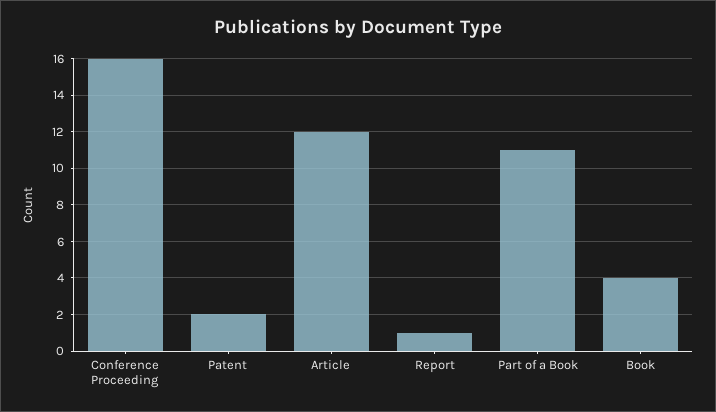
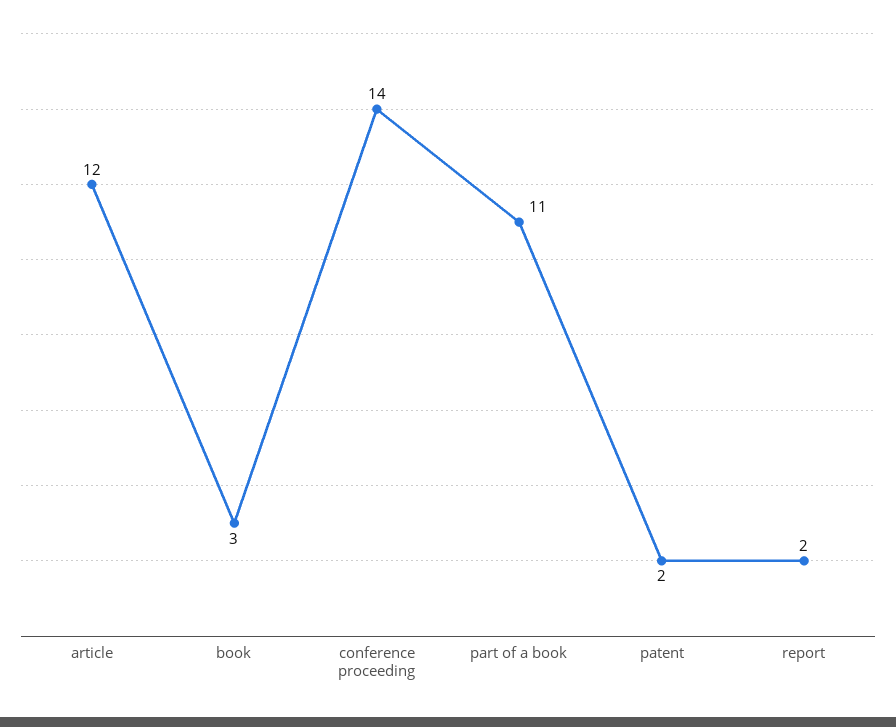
  {
-   "Conference Proceeding": 16,
+   "Conference Proceeding": 14,
    "Patent": 2,
    "Article": 12,
-   "Report": 1,
+   "Report": 2,
    "Part of a Book": 11,
-   "Book": 4
+   "Book": 3
  }

